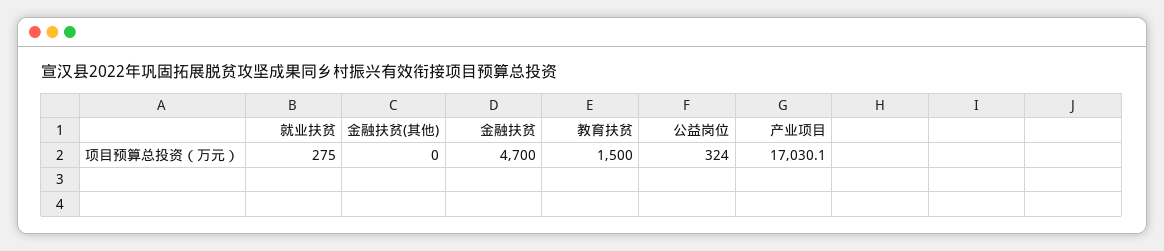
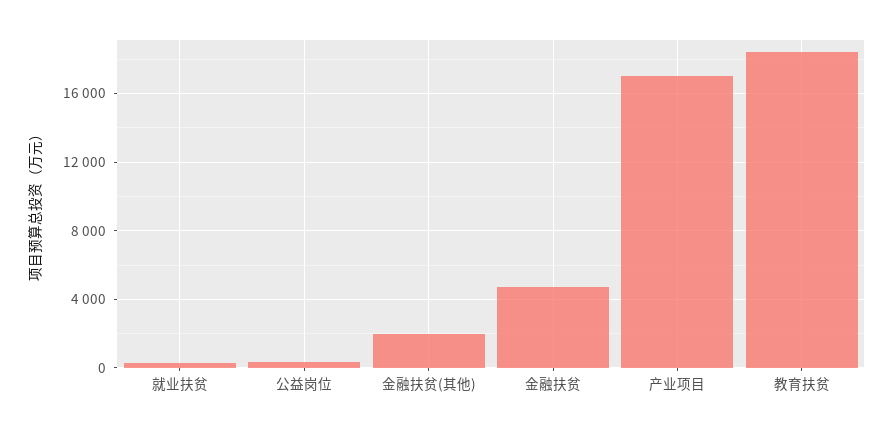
  {
    "就业扶贫": 275,
-   "金融扶贫(其他)": 0,
+   "金融扶贫(其他)": 2000,
    "金融扶贫": 4700,
-   "教育扶贫": 1500,
+   "教育扶贫": 18500,
    "公益岗位": 324,
    "产业项目": 17030.1
  }

